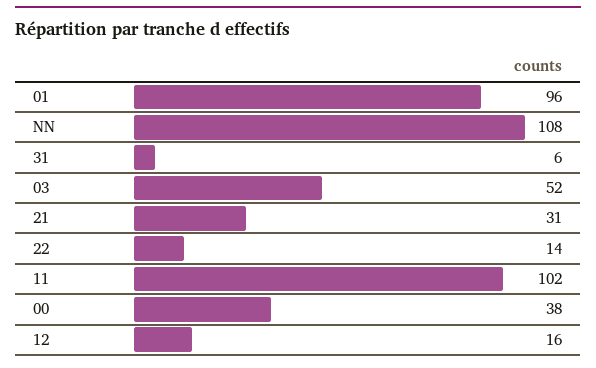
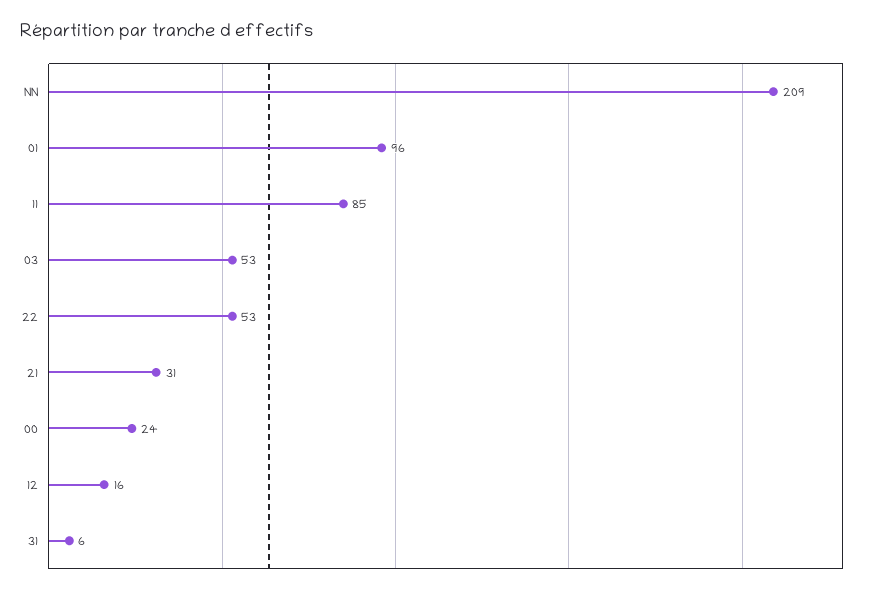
  {
    "01": 96,
-   "NN": 108,
+   "NN": 209,
    "31": 6,
-   "03": 52,
+   "03": 53,
    "21": 31,
-   "22": 14,
+   "22": 53,
-   "11": 102,
+   "11": 85,
-   "00": 38,
+   "00": 24,
    "12": 16
  }

